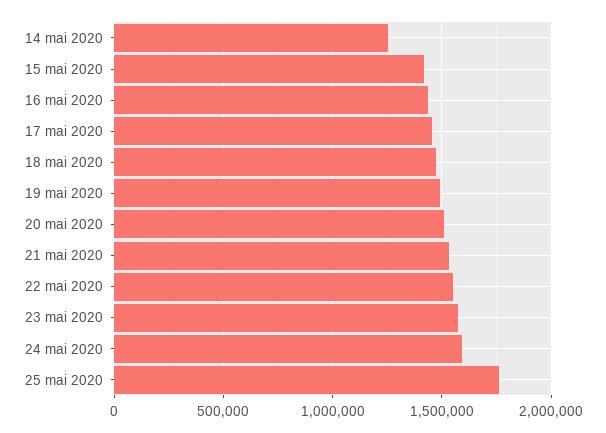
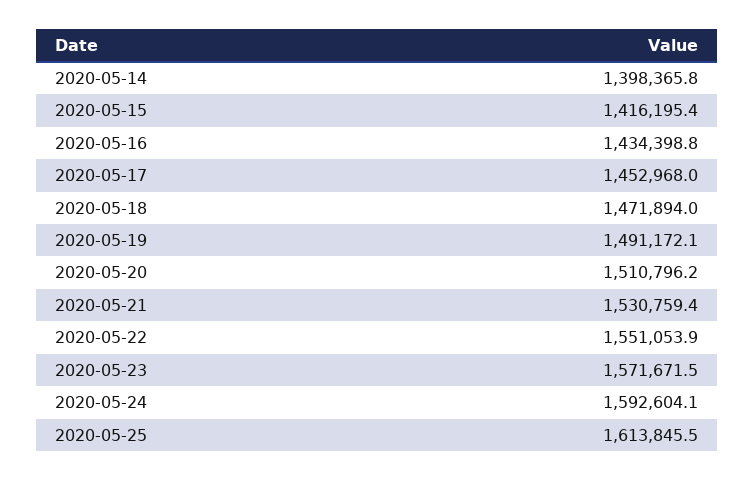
  {
-   "14 mai 2020": 1250000,
+   "14 mai 2020": 1398365.8,
    "15 mai 2020": 1416195.4,
    "16 mai 2020": 1434398.8,
    "17 mai 2020": 1452968,
    "18 mai 2020": 1471894,
    "19 mai 2020": 1491172.1,
    "20 mai 2020": 1510796.2,
    "21 mai 2020": 1530759.4,
    "22 mai 2020": 1551053.9,
    "23 mai 2020": 1571671.5,
    "24 mai 2020": 1592604.1,
-   "25 mai 2020": 1750000
+   "25 mai 2020": 1613845.5
  }

